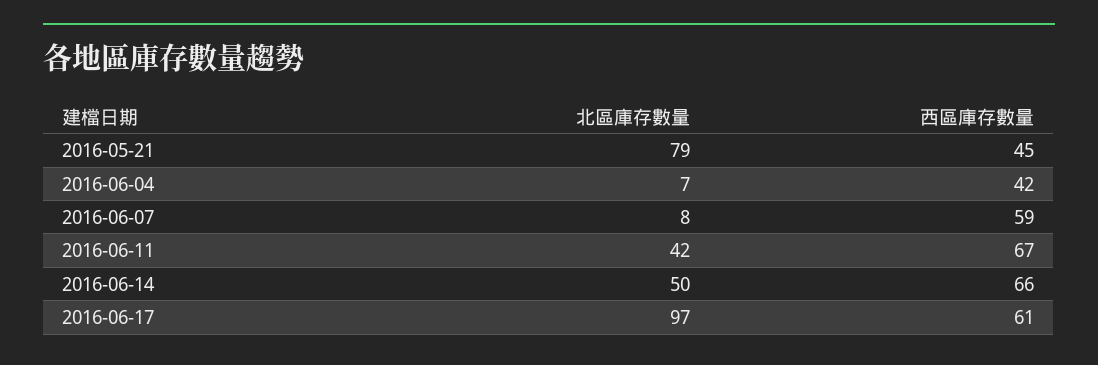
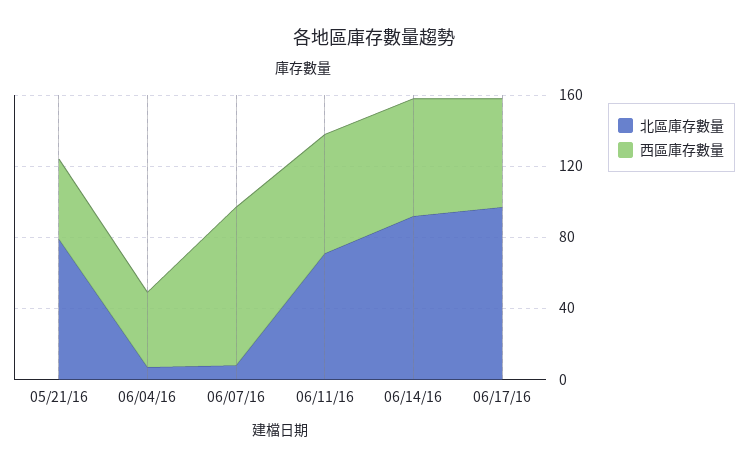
  {
    "北區庫存數量": {
      "2016-05-21": 79,
      "2016-06-04": 7,
      "2016-06-07": 8,
-     "2016-06-11": 42,
+     "2016-06-11": 70,
-     "2016-06-14": 50,
+     "2016-06-14": 90,
      "2016-06-17": 97
    },
    "西區庫存數量": {
      "2016-05-21": 45,
      "2016-06-04": 42,
-     "2016-06-07": 59,
+     "2016-06-07": 90,
      "2016-06-11": 67,
      "2016-06-14": 66,
      "2016-06-17": 61
    }
  }

